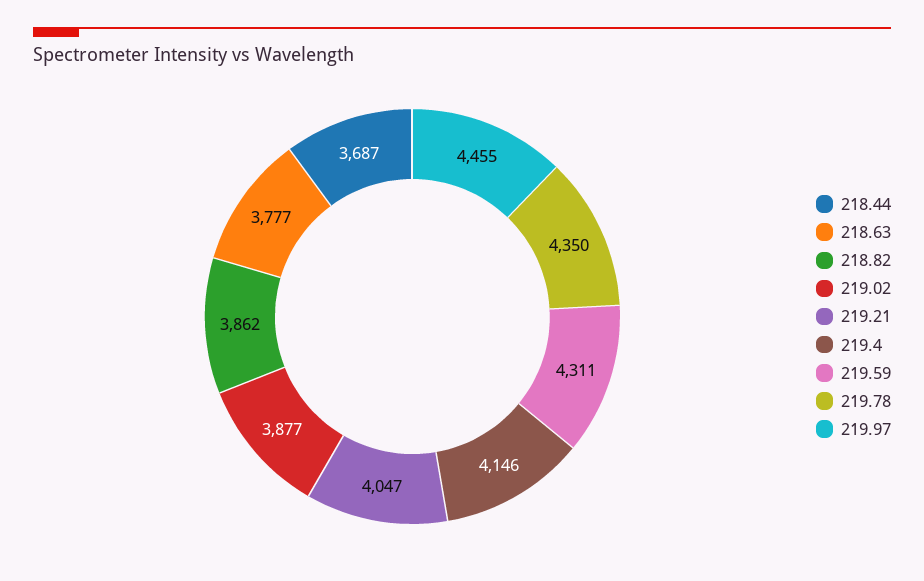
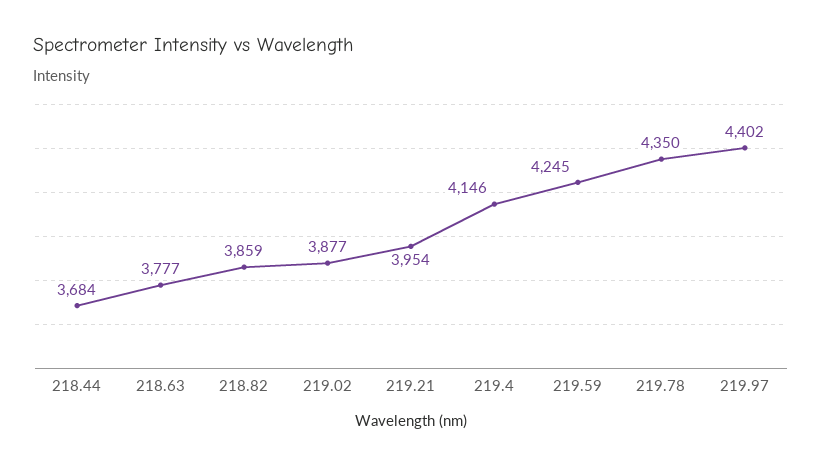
  {
-   "218.44": 3687,
+   "218.44": 3684,
    "218.63": 3777,
-   "218.82": 3862,
+   "218.82": 3859,
    "219.02": 3877,
-   "219.21": 4047,
+   "219.21": 3954,
    "219.4": 4146,
-   "219.59": 4311,
+   "219.59": 4245,
    "219.78": 4350,
-   "219.97": 4455
+   "219.97": 4402
  }

